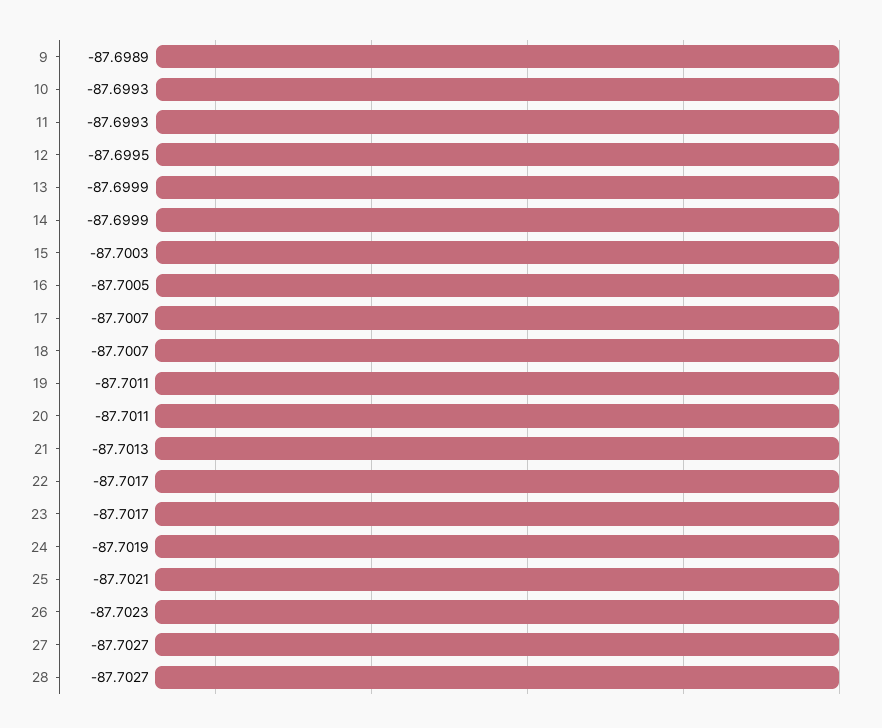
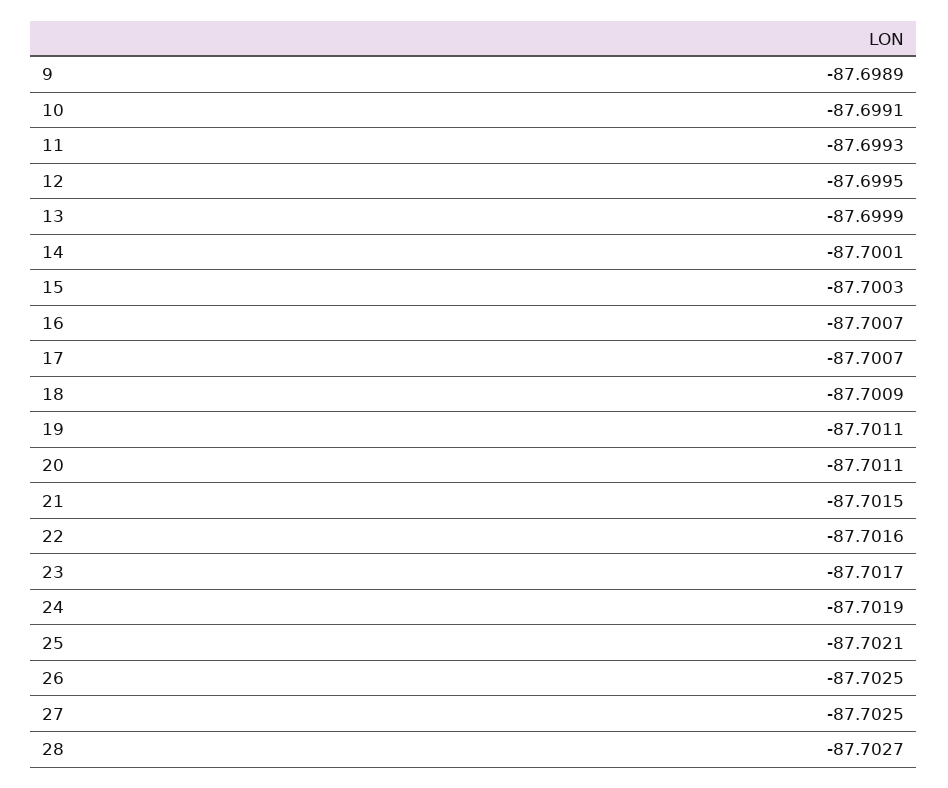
  {
    "9": -87.6989,
-   "10": -87.6993,
+   "10": -87.6991,
    "11": -87.6993,
    "12": -87.6995,
    "13": -87.6999,
-   "14": -87.6999,
+   "14": -87.7001,
    "15": -87.7003,
-   "16": -87.7005,
+   "16": -87.7007,
    "17": -87.7007,
-   "18": -87.7007,
+   "18": -87.7009,
    "19": -87.7011,
    "20": -87.7011,
-   "21": -87.7013,
+   "21": -87.7015,
-   "22": -87.7017,
+   "22": -87.7016,
    "23": -87.7017,
    "24": -87.7019,
    "25": -87.7021,
-   "26": -87.7023,
+   "26": -87.7025,
-   "27": -87.7027,
+   "27": -87.7025,
    "28": -87.7027
  }

